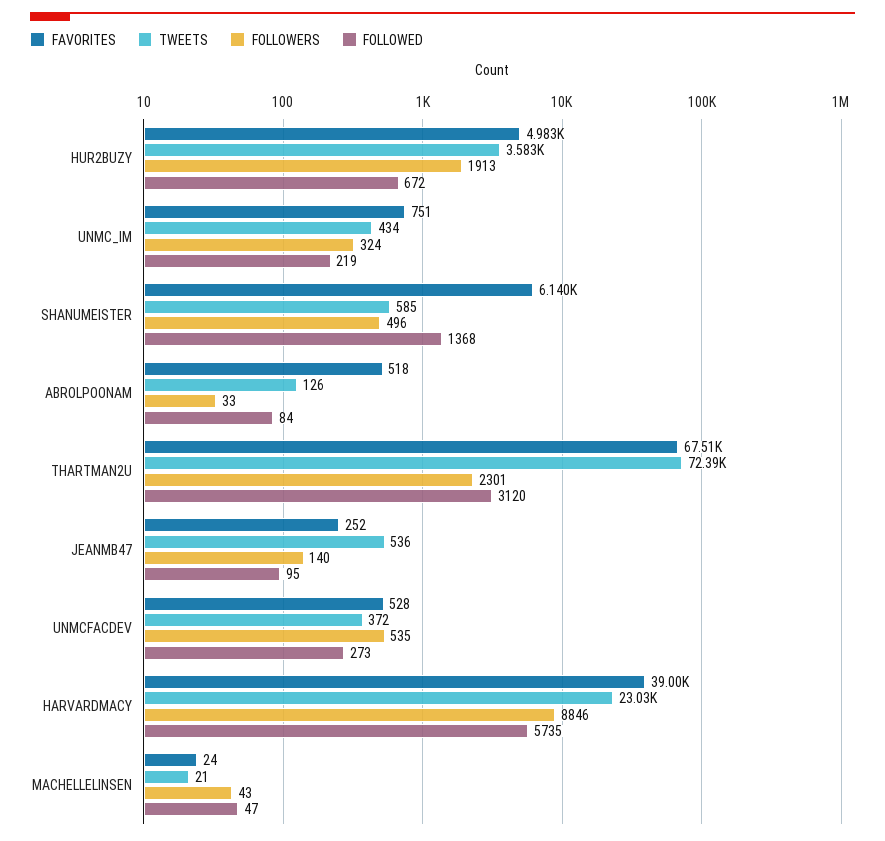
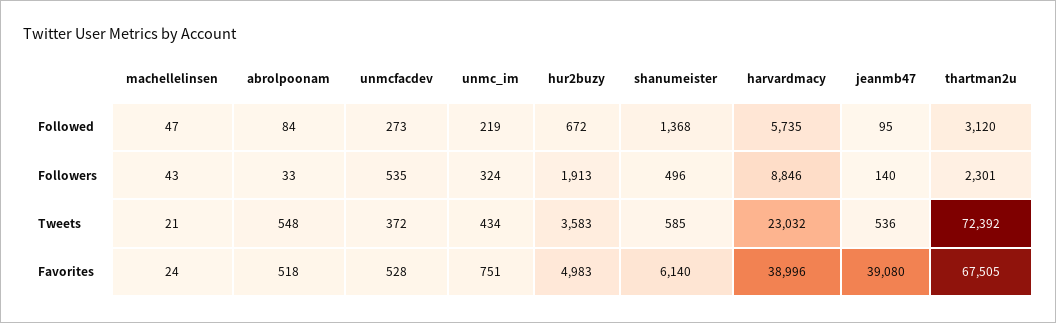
  {
    "FAVORITES": {
      "HUR2BUZY": 4983,
      "UNMC_IM": 751,
      "SHANUMEISTER": 6140,
      "ABROLPOONAM": 518,
      "THARTMAN2U": 67505,
-     "JEANMB47": 252,
+     "JEANMB47": 39080,
      "UNMCFACDEV": 528,
      "HARVARDMACY": 38996,
      "MACHELLELINSEN": 24
    },
    "TWEETS": {
      "HUR2BUZY": 3583,
      "UNMC_IM": 434,
      "SHANUMEISTER": 585,
-     "ABROLPOONAM": 126,
+     "ABROLPOONAM": 548,
      "THARTMAN2U": 72392,
      "JEANMB47": 536,
      "UNMCFACDEV": 372,
      "HARVARDMACY": 23032,
      "MACHELLELINSEN": 21
    },
    "FOLLOWERS": {
      "HUR2BUZY": 1913,
      "UNMC_IM": 324,
      "SHANUMEISTER": 496,
      "ABROLPOONAM": 33,
      "THARTMAN2U": 2301,
      "JEANMB47": 140,
      "UNMCFACDEV": 535,
      "HARVARDMACY": 8846,
      "MACHELLELINSEN": 43
    },
    "FOLLOWED": {
      "HUR2BUZY": 672,
      "UNMC_IM": 219,
      "SHANUMEISTER": 1368,
      "ABROLPOONAM": 84,
      "THARTMAN2U": 3120,
      "JEANMB47": 95,
      "UNMCFACDEV": 273,
      "HARVARDMACY": 5735,
      "MACHELLELINSEN": 47
    }
  }

